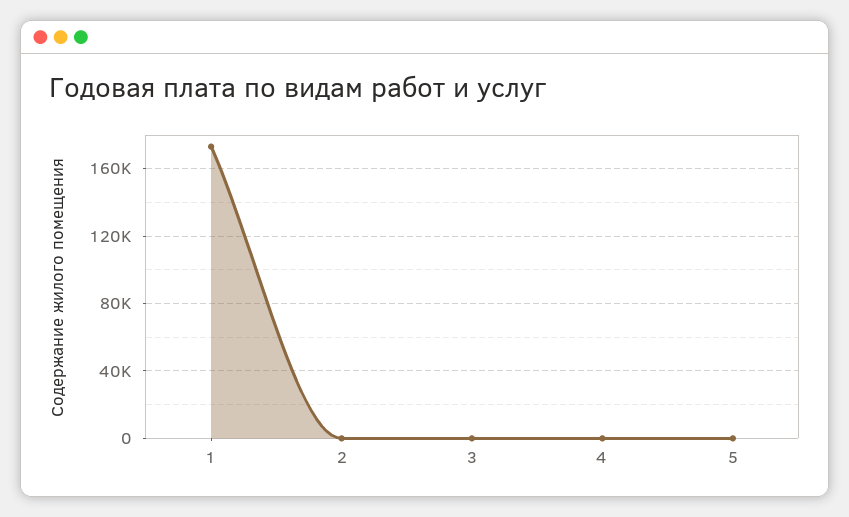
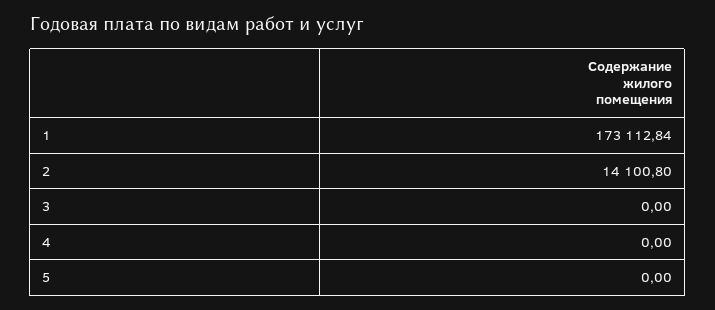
  {
    "1": 173112.84,
-   "2": 0,
+   "2": 14100.8,
    "3": 0,
    "4": 0,
    "5": 0
  }

